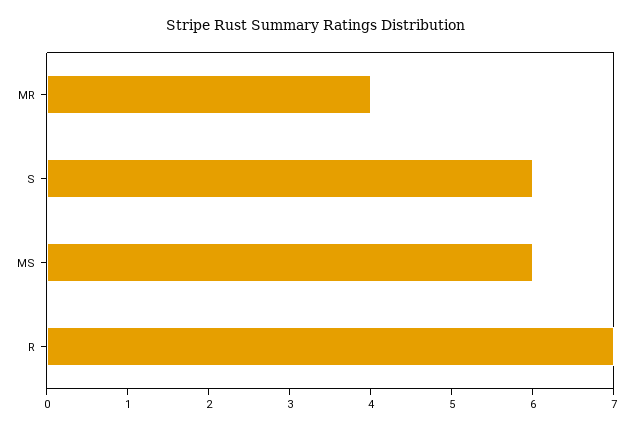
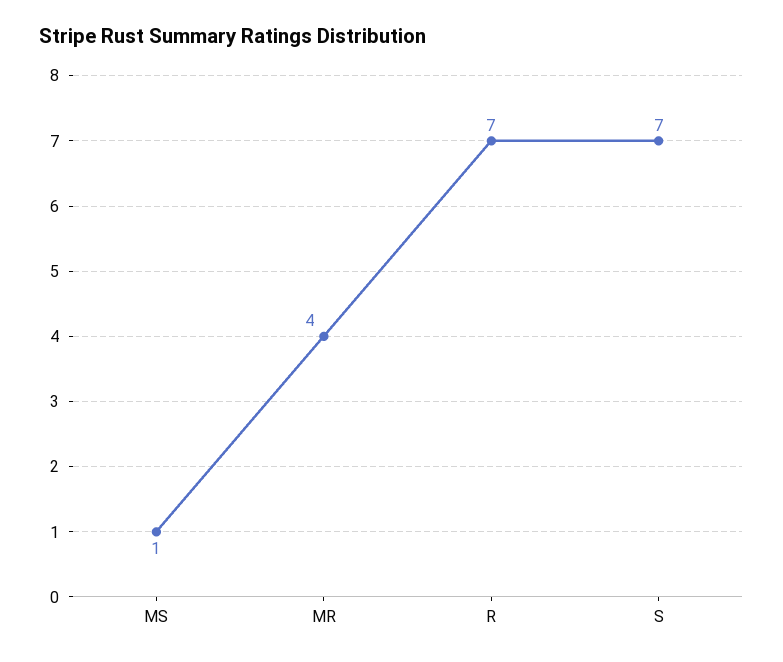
  {
    "MR": 4,
-   "S": 6,
+   "S": 7,
-   "MS": 6,
+   "MS": 1,
    "R": 7
  }

